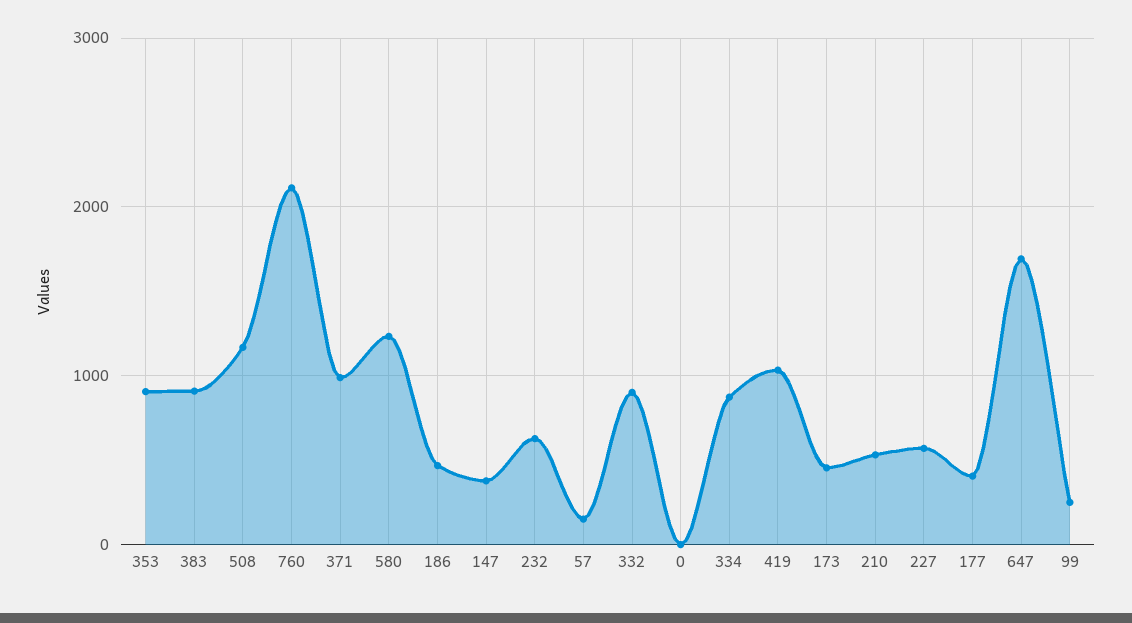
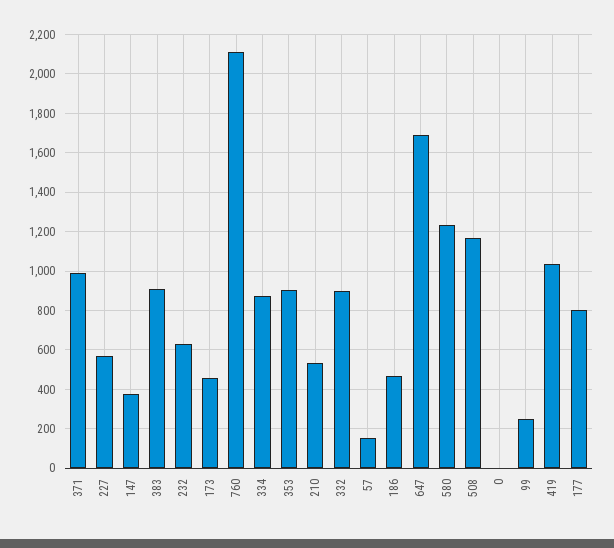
  {
    "353": 900,
    "383": 900,
    "508": 1150,
    "760": 2100,
    "371": 1000,
    "580": 1250,
    "186": 450,
    "147": 400,
    "232": 650,
    "57": 150,
    "332": 900,
    "0": 0,
    "334": 850,
    "419": 1050,
    "173": 450,
    "210": 550,
    "227": 550,
-   "177": 400,
+   "177": 800,
    "647": 1700,
    "99": 250
  }

